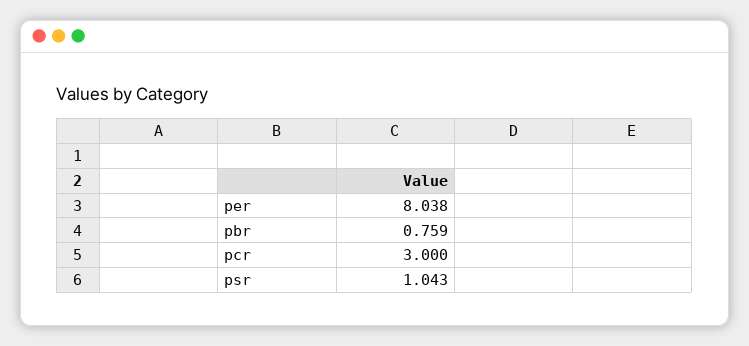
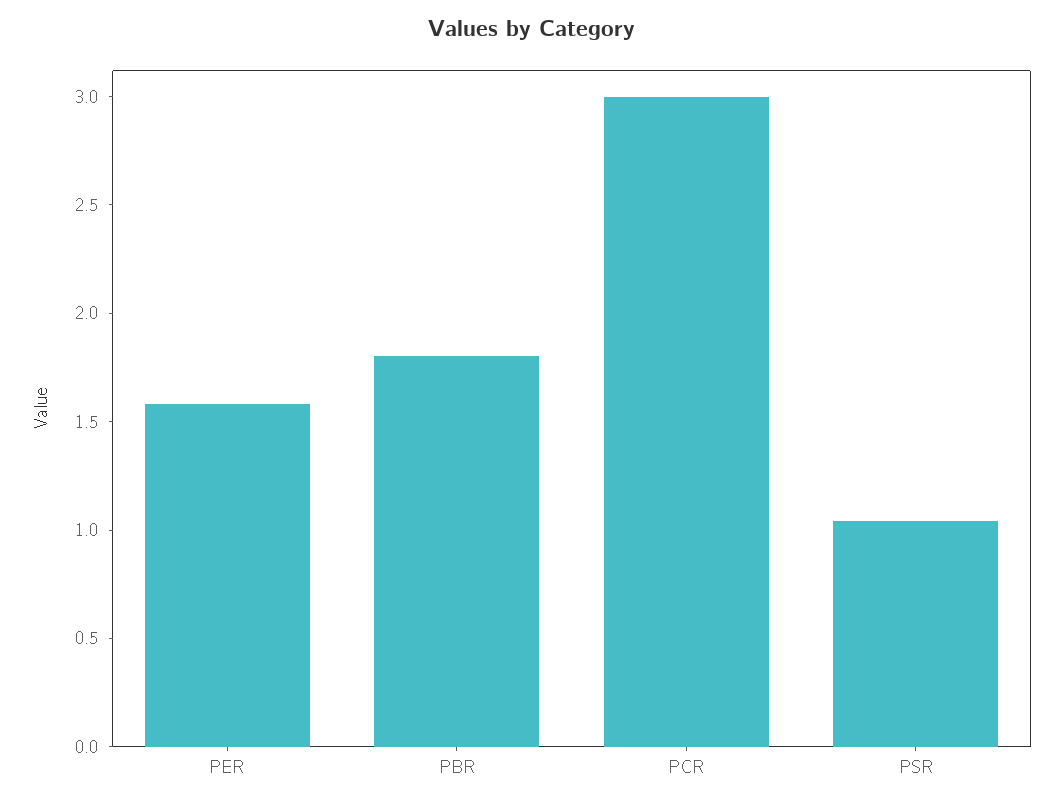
  {
-   "per": 8.038,
+   "per": 1.6,
-   "pbr": 0.759,
+   "pbr": 1.8,
    "pcr": 3,
    "psr": 1.043
  }

